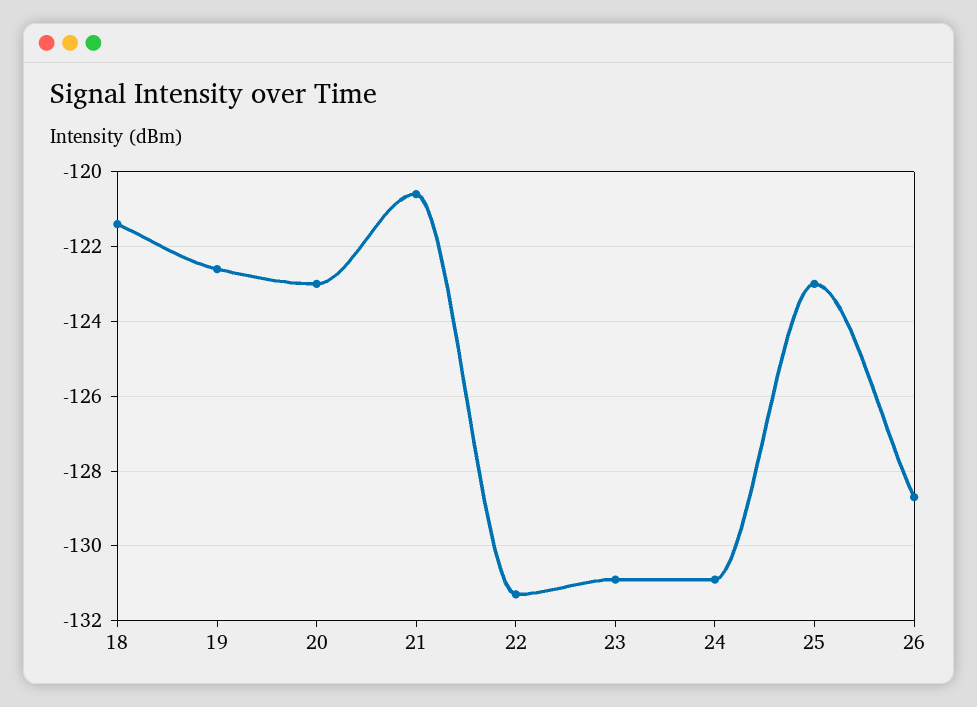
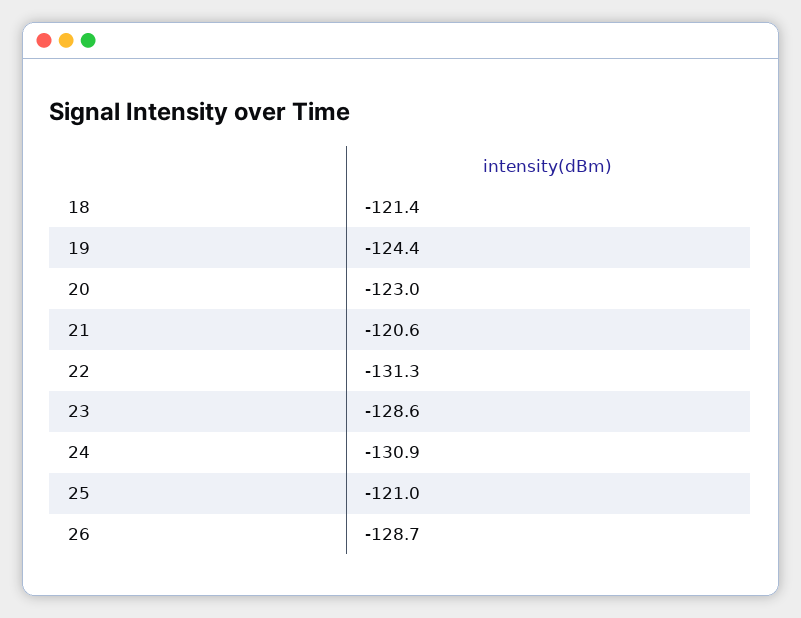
  {
    "18": -121.4,
-   "19": -122.5,
+   "19": -124.4,
    "20": -123,
    "21": -120.6,
    "22": -131.3,
-   "23": -131,
+   "23": -128.6,
    "24": -130.9,
-   "25": -123,
+   "25": -121,
    "26": -128.7
  }

